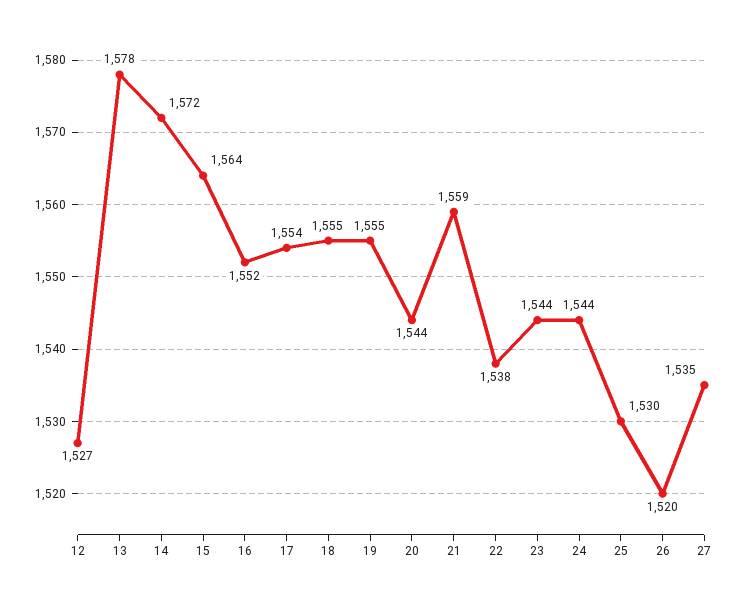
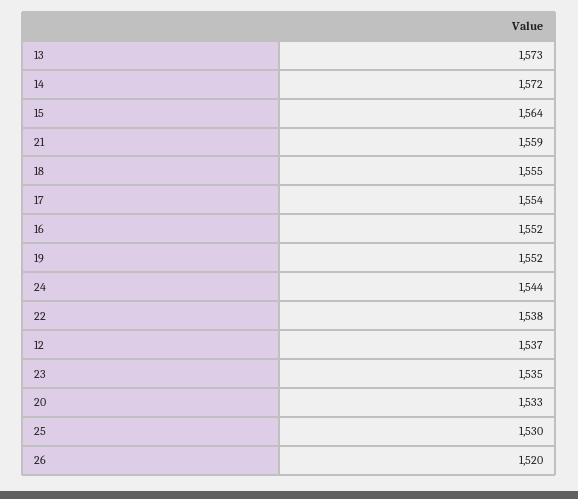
  {
-   "12": 1527,
+   "12": 1537,
-   "13": 1578,
+   "13": 1573,
    "14": 1572,
    "15": 1564,
    "16": 1552,
    "17": 1554,
    "18": 1555,
-   "19": 1555,
+   "19": 1552,
-   "20": 1544,
+   "20": 1533,
    "21": 1559,
    "22": 1538,
-   "23": 1544,
+   "23": 1535,
    "24": 1544,
    "25": 1530,
-   "26": 1520,
+   "26": 1520
-   "27": 1535
  }

